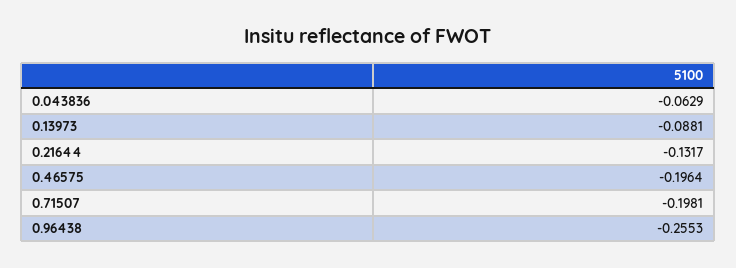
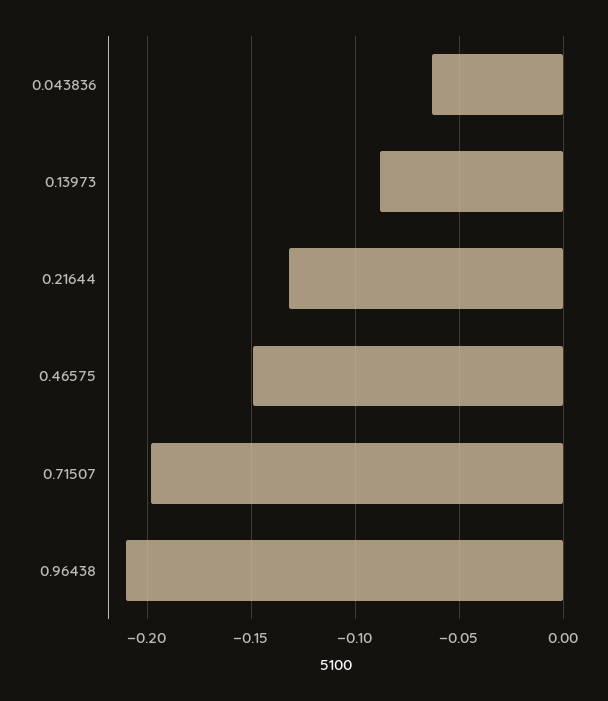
  {
    "0.043836": -0.0629,
    "0.13973": -0.0881,
    "0.21644": -0.1317,
-   "0.46575": -0.1964,
+   "0.46575": -0.15,
    "0.71507": -0.1981,
-   "0.96438": -0.2553
+   "0.96438": -0.21
  }

